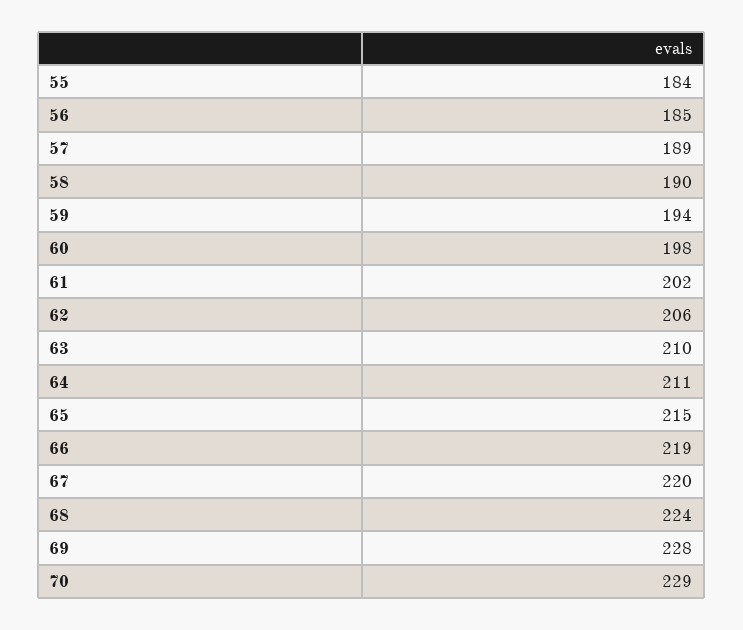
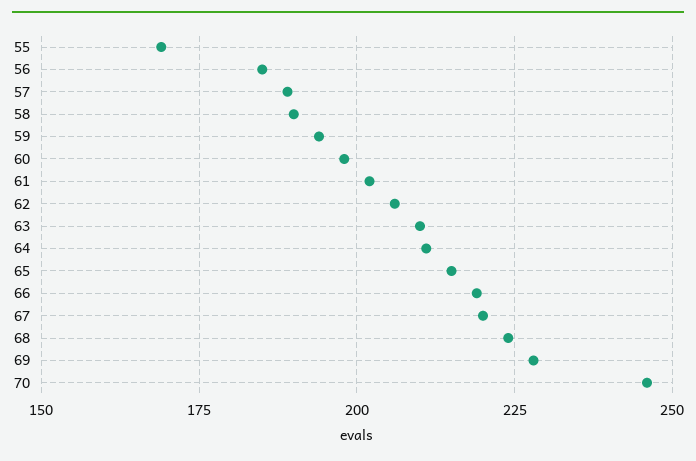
  {
-   "55": 184,
+   "55": 170,
    "56": 185,
    "57": 189,
    "58": 190,
    "59": 194,
    "60": 198,
    "61": 202,
    "62": 206,
    "63": 210,
    "64": 211,
    "65": 215,
    "66": 219,
    "67": 220,
    "68": 224,
    "69": 228,
-   "70": 229
+   "70": 245
  }

